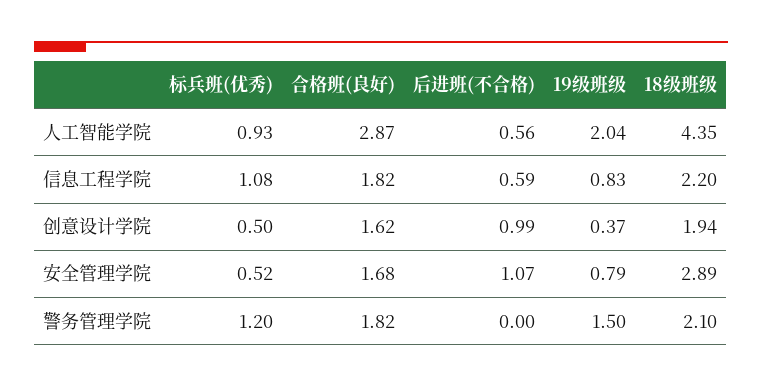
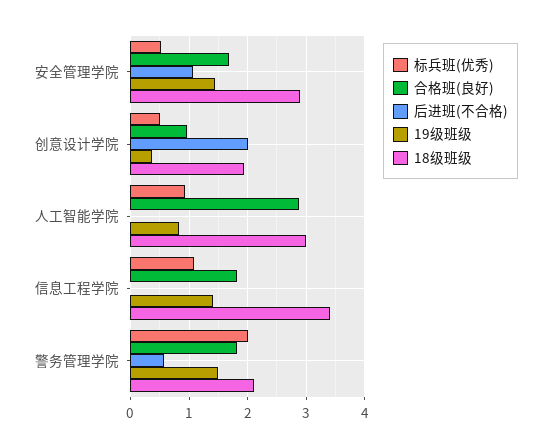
  {
    "标兵班(优秀)": {
      "人工智能学院": 0.93,
      "信息工程学院": 1.08,
      "创意设计学院": 0.5,
      "安全管理学院": 0.52,
-     "警务管理学院": 1.2
+     "警务管理学院": 2
    },
    "合格班(良好)": {
      "人工智能学院": 2.87,
      "信息工程学院": 1.82,
-     "创意设计学院": 1.62,
+     "创意设计学院": 1,
      "安全管理学院": 1.68,
      "警务管理学院": 1.82
    },
    "后进班(不合格)": {
-     "人工智能学院": 0.56,
+     "人工智能学院": 0,
-     "信息工程学院": 0.59,
+     "信息工程学院": 0,
-     "创意设计学院": 0.99,
+     "创意设计学院": 2,
      "安全管理学院": 1.07,
-     "警务管理学院": 0
+     "警务管理学院": 0.6
    },
    "19级班级": {
-     "人工智能学院": 2.04,
+     "人工智能学院": 0.8,
-     "信息工程学院": 0.83,
+     "信息工程学院": 1.4,
      "创意设计学院": 0.37,
-     "安全管理学院": 0.79,
+     "安全管理学院": 1.4,
      "警务管理学院": 1.5
    },
    "18级班级": {
-     "人工智能学院": 4.35,
+     "人工智能学院": 3,
-     "信息工程学院": 2.2,
+     "信息工程学院": 3.4,
      "创意设计学院": 1.94,
      "安全管理学院": 2.89,
      "警务管理学院": 2.1
    }
  }

